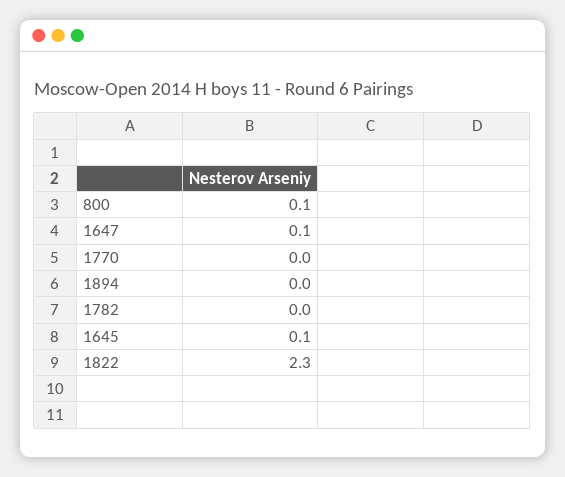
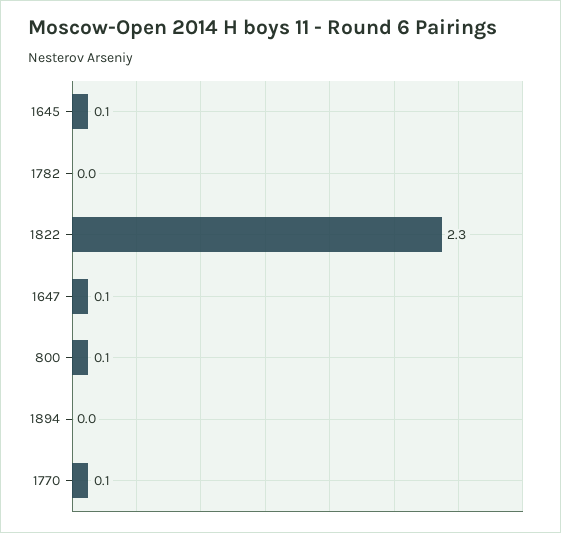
  {
    "800": 0.1,
    "1647": 0.1,
-   "1770": 0,
+   "1770": 0.1,
    "1894": 0,
    "1782": 0,
    "1645": 0.1,
    "1822": 2.3
  }

